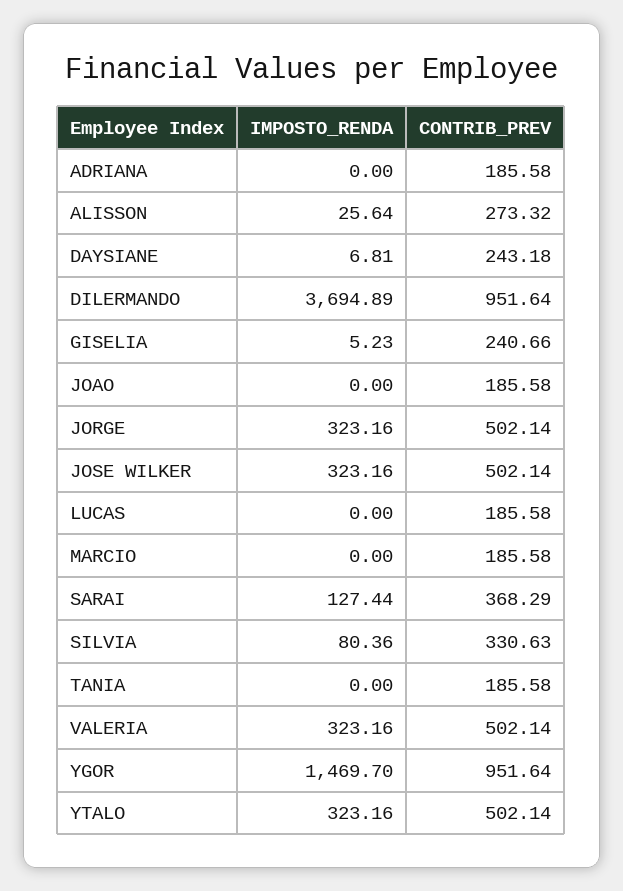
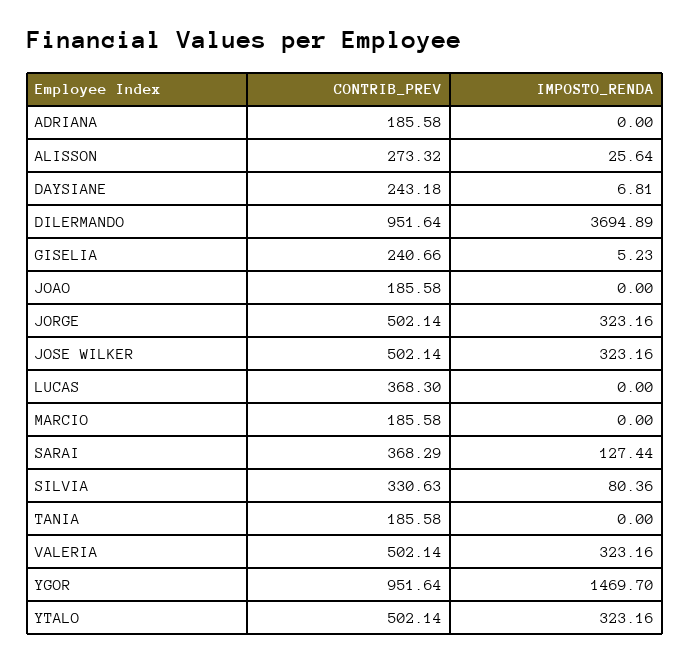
  {
    "IMPOSTO_RENDA": {
      "ADRIANA": 0,
      "ALISSON": 25.64,
      "DAYSIANE": 6.81,
      "DILERMANDO": 3694.89,
      "GISELIA": 5.23,
      "JOAO": 0,
      "JORGE": 323.16,
      "JOSE WILKER": 323.16,
      "LUCAS": 0,
      "MARCIO": 0,
      "SARAI": 127.44,
      "SILVIA": 80.36,
      "TANIA": 0,
      "VALERIA": 323.16,
      "YGOR": 1469.7,
      "YTALO": 323.16
    },
    "CONTRIB_PREV": {
      "ADRIANA": 185.58,
      "ALISSON": 273.32,
      "DAYSIANE": 243.18,
      "DILERMANDO": 951.64,
      "GISELIA": 240.66,
      "JOAO": 185.58,
      "JORGE": 502.14,
      "JOSE WILKER": 502.14,
-     "LUCAS": 185.58,
+     "LUCAS": 368.3,
      "MARCIO": 185.58,
      "SARAI": 368.29,
      "SILVIA": 330.63,
      "TANIA": 185.58,
      "VALERIA": 502.14,
      "YGOR": 951.64,
      "YTALO": 502.14
    }
  }

